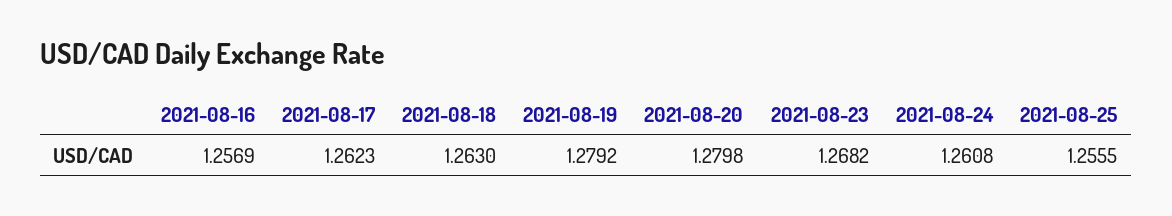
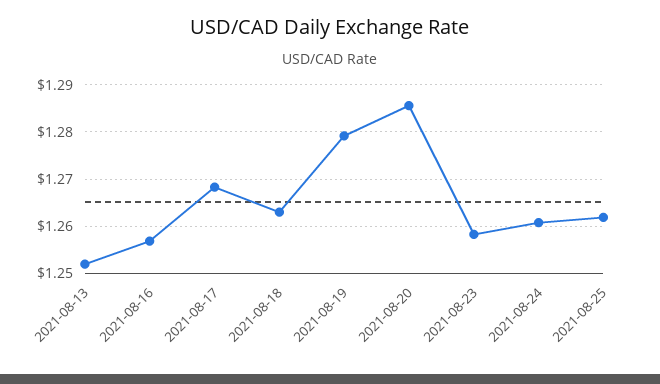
  {
    "2021-08-16": 1.2569,
-   "2021-08-17": 1.2623,
+   "2021-08-17": 1.268,
    "2021-08-18": 1.263,
    "2021-08-19": 1.2792,
-   "2021-08-20": 1.2798,
+   "2021-08-20": 1.286,
-   "2021-08-23": 1.2682,
+   "2021-08-23": 1.258,
    "2021-08-24": 1.2608,
-   "2021-08-25": 1.2555
+   "2021-08-25": 1.262,
+   "2021-08-13": 1.252
  }

